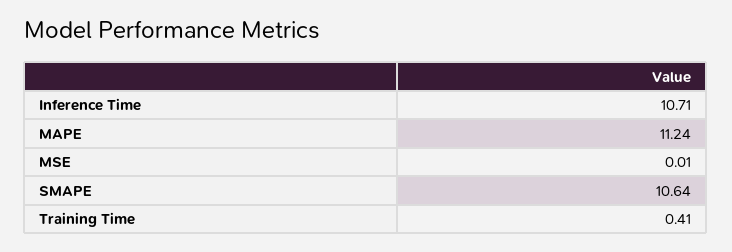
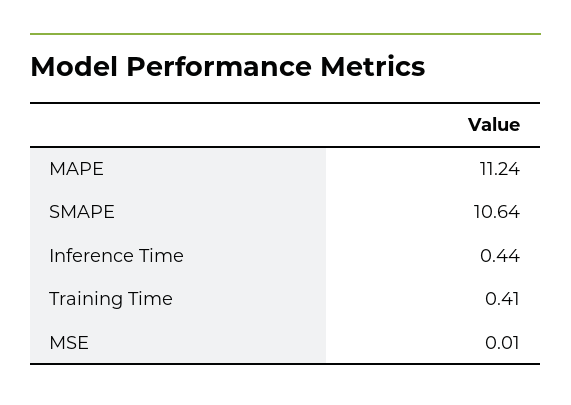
  {
-   "Inference Time": 10.71,
+   "Inference Time": 0.44,
    "MAPE": 11.24,
    "MSE": 0.01,
    "SMAPE": 10.64,
    "Training Time": 0.41
  }

